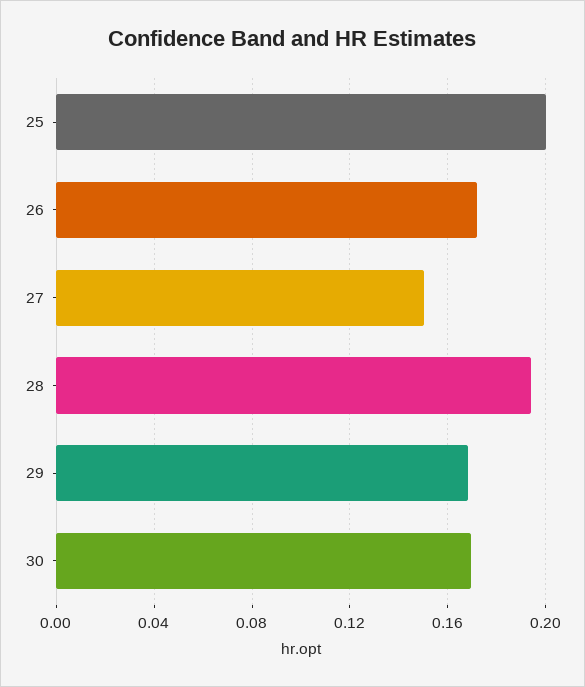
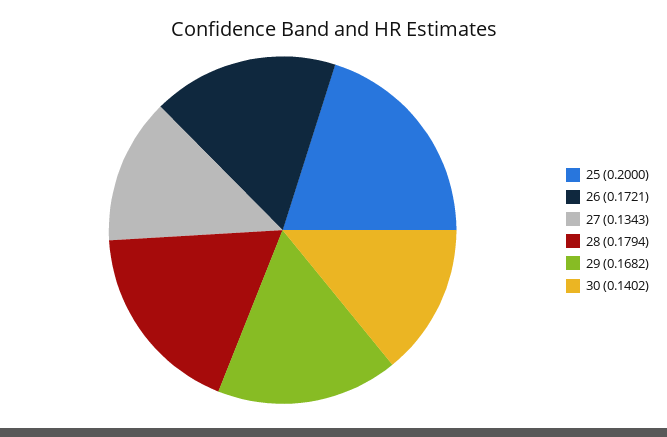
  {
    "25": 0.2,
    "26": 0.1721,
-   "27": 0.15,
+   "27": 0.1343,
-   "28": 0.195,
+   "28": 0.1794,
    "29": 0.1682,
-   "30": 0.17
+   "30": 0.1402
  }

